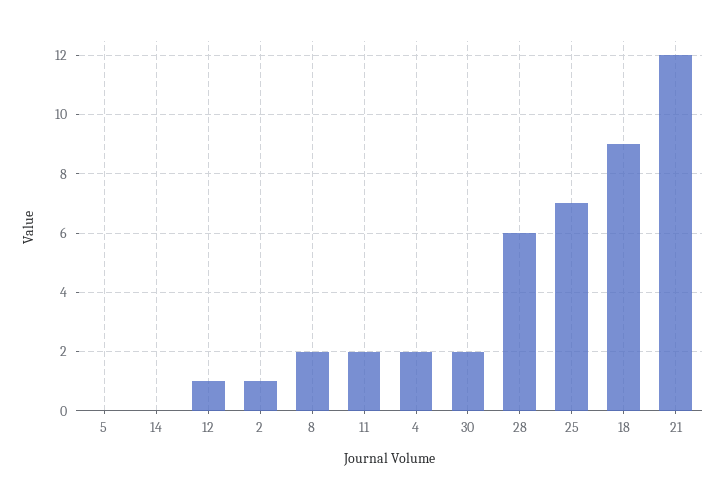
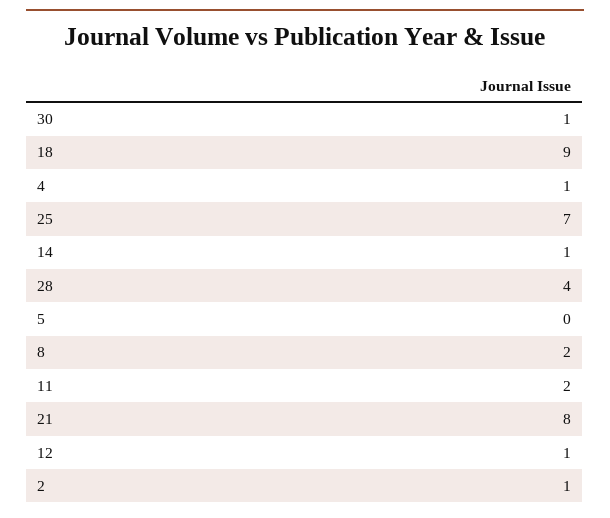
  {
    "5": 0,
-   "14": 0,
+   "14": 1,
    "12": 1,
    "2": 1,
    "8": 2,
    "11": 2,
-   "4": 2,
+   "4": 1,
-   "30": 2,
+   "30": 1,
-   "28": 6,
+   "28": 4,
    "25": 7,
    "18": 9,
-   "21": 12
+   "21": 8
  }

